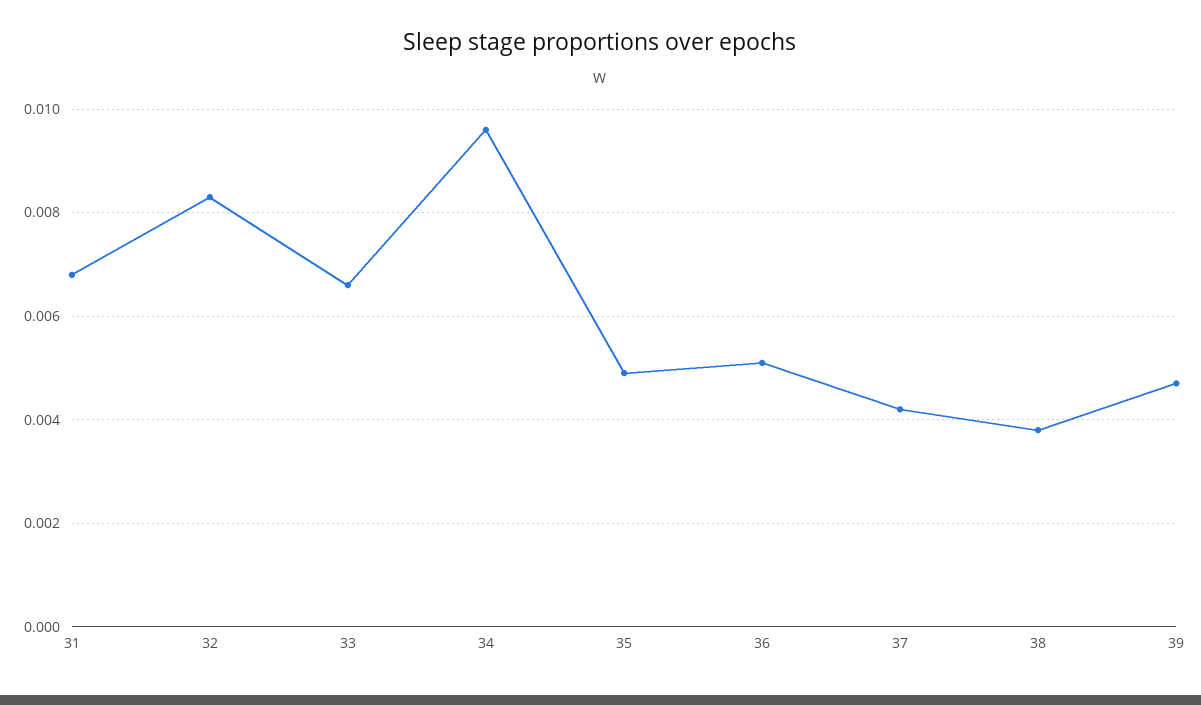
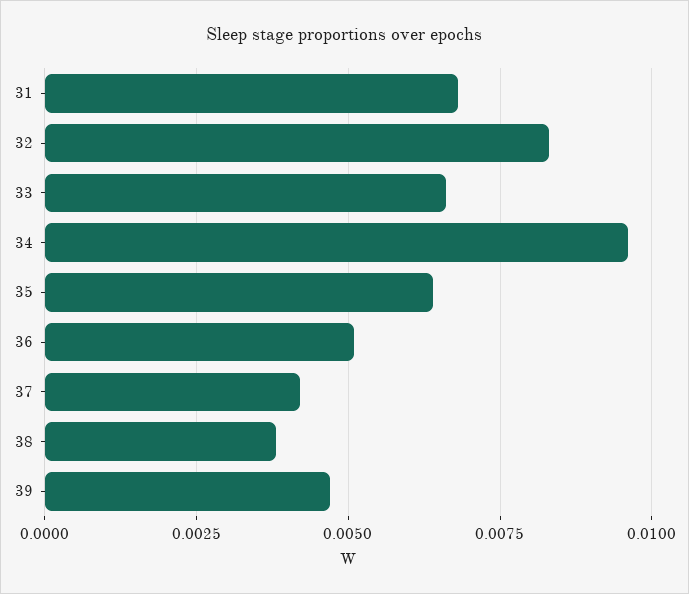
  {
    "31": 0.007,
    "32": 0.0085,
    "33": 0.0065,
    "34": 0.0095,
-   "35": 0.005,
+   "35": 0.0065,
    "36": 0.005,
    "37": 0.004,
    "38": 0.004,
    "39": 0.0045
  }

